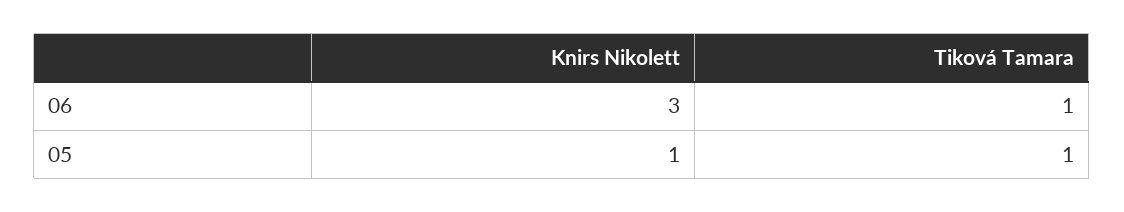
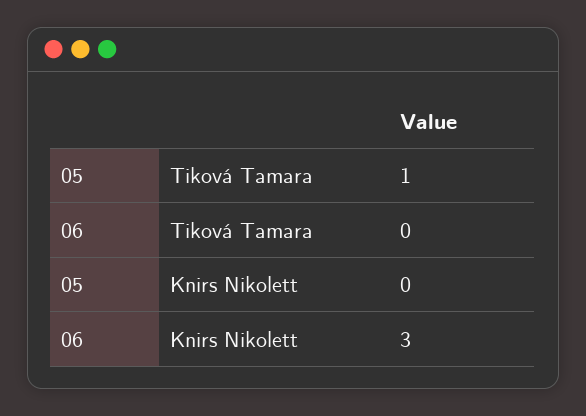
  {
    "Knirs Nikolett": {
      "06": 3,
-     "05": 1
+     "05": 0
    },
    "Tiková Tamara": {
-     "06": 1,
+     "06": 0,
      "05": 1
    }
  }

